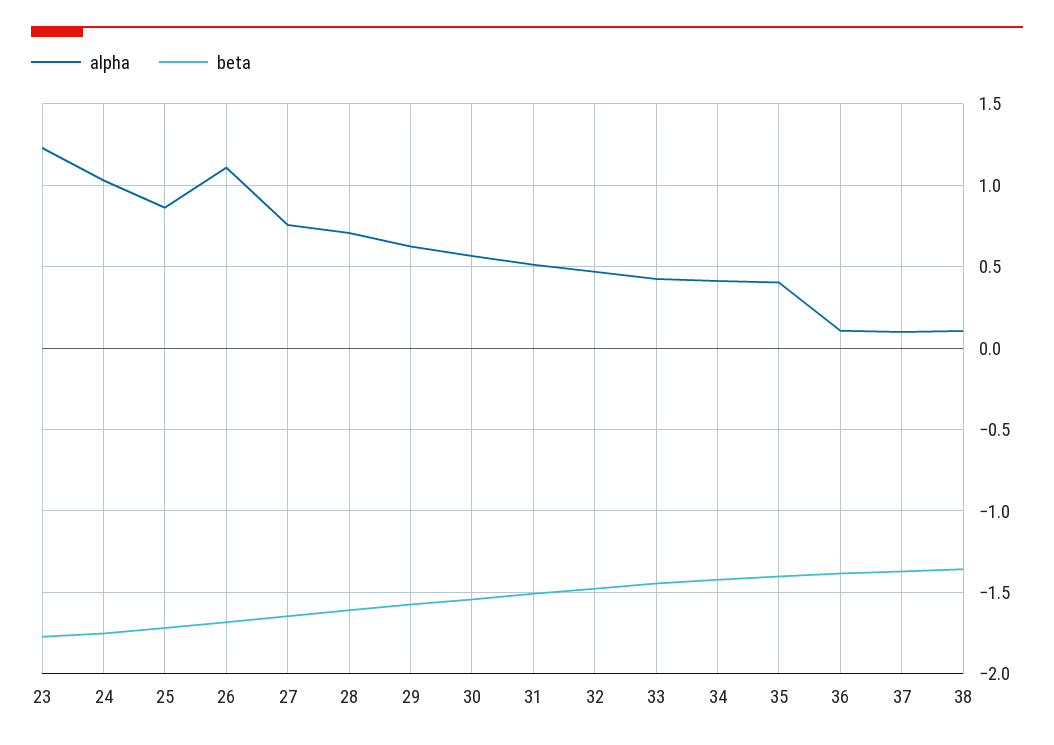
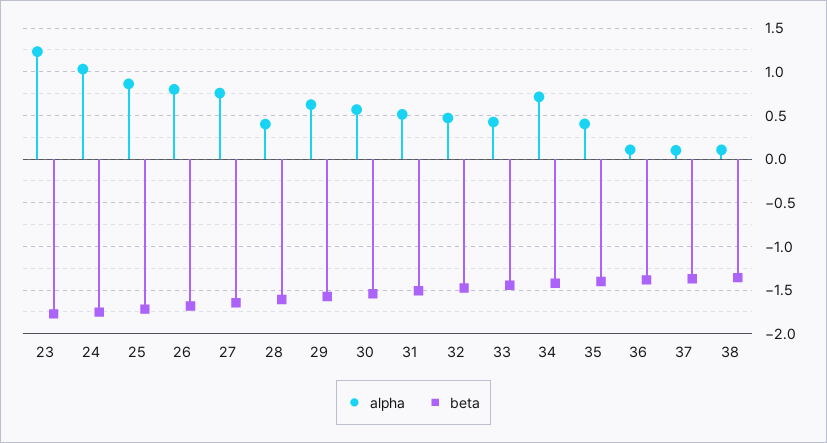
  {
    "alpha": {
      "23": 1.25,
      "24": 1.05,
      "25": 0.85,
-     "26": 1.1,
+     "26": 0.8,
      "27": 0.75,
-     "28": 0.7,
+     "28": 0.4,
      "29": 0.6,
      "30": 0.55,
      "31": 0.5,
      "32": 0.45,
      "33": 0.45,
-     "34": 0.4,
+     "34": 0.7,
      "35": 0.4,
      "36": 0.1,
      "37": 0.1,
      "38": 0.1
    },
    "beta": {
      "23": -1.75,
      "24": -1.75,
      "25": -1.7,
      "26": -1.7,
      "27": -1.65,
      "28": -1.6,
      "29": -1.55,
      "30": -1.55,
      "31": -1.5,
      "32": -1.5,
      "33": -1.45,
      "34": -1.4,
      "35": -1.4,
      "36": -1.4,
      "37": -1.35,
      "38": -1.35
    }
  }

